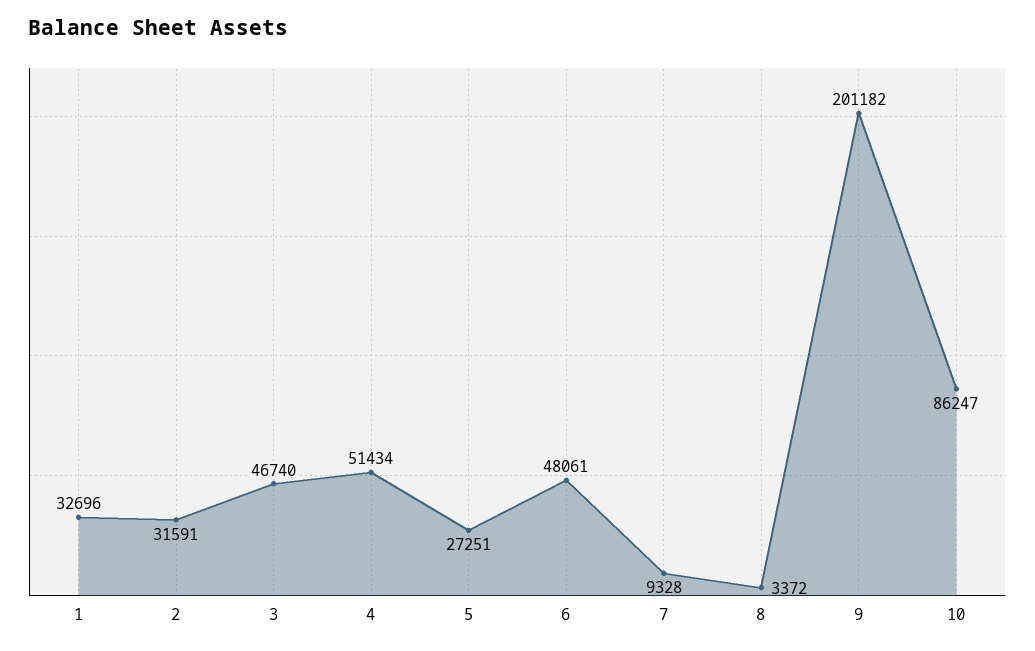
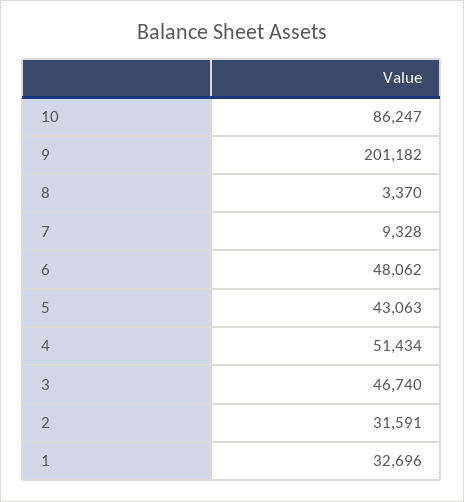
  {
    "1": 32696,
    "2": 31591,
    "3": 46740,
    "4": 51434,
-   "5": 27251,
+   "5": 43063,
-   "6": 48061,
+   "6": 48062,
    "7": 9328,
-   "8": 3372,
+   "8": 3370,
    "9": 201182,
    "10": 86247
  }

